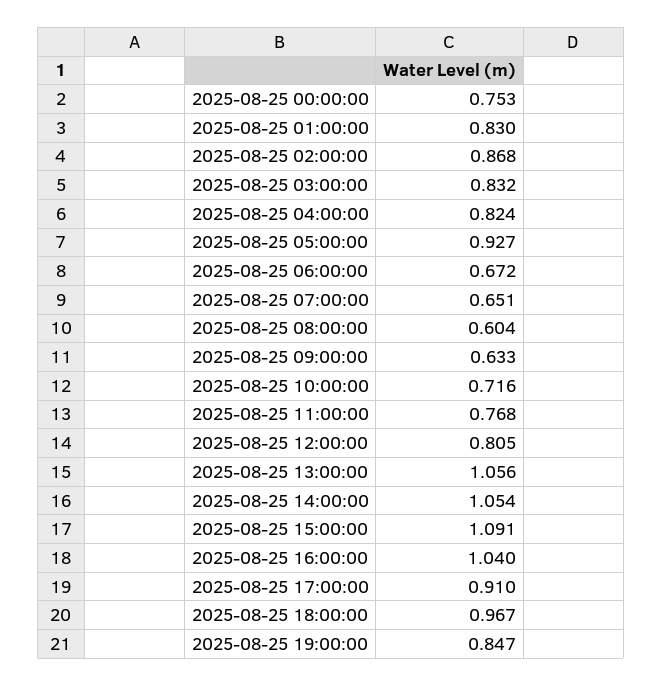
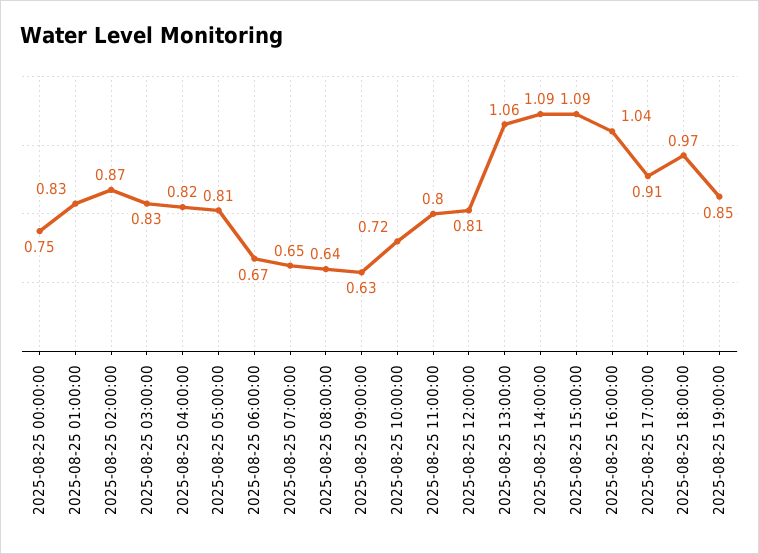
  {
    "2025-08-25 00:00:00": 0.753,
    "2025-08-25 01:00:00": 0.83,
    "2025-08-25 02:00:00": 0.868,
    "2025-08-25 03:00:00": 0.832,
    "2025-08-25 04:00:00": 0.824,
-   "2025-08-25 05:00:00": 0.927,
+   "2025-08-25 05:00:00": 0.81,
    "2025-08-25 06:00:00": 0.672,
    "2025-08-25 07:00:00": 0.651,
-   "2025-08-25 08:00:00": 0.604,
+   "2025-08-25 08:00:00": 0.64,
    "2025-08-25 09:00:00": 0.633,
    "2025-08-25 10:00:00": 0.716,
-   "2025-08-25 11:00:00": 0.768,
+   "2025-08-25 11:00:00": 0.8,
    "2025-08-25 12:00:00": 0.805,
    "2025-08-25 13:00:00": 1.056,
-   "2025-08-25 14:00:00": 1.054,
+   "2025-08-25 14:00:00": 1.09,
    "2025-08-25 15:00:00": 1.091,
    "2025-08-25 16:00:00": 1.04,
    "2025-08-25 17:00:00": 0.91,
    "2025-08-25 18:00:00": 0.967,
    "2025-08-25 19:00:00": 0.847
  }

